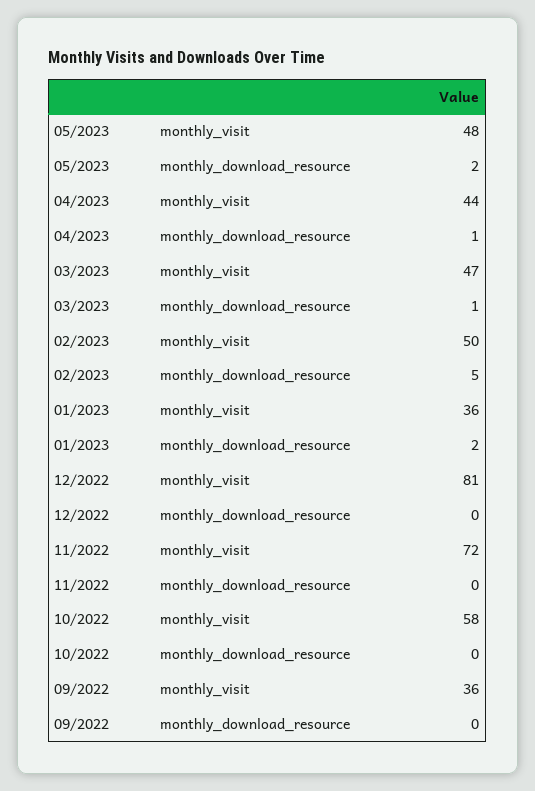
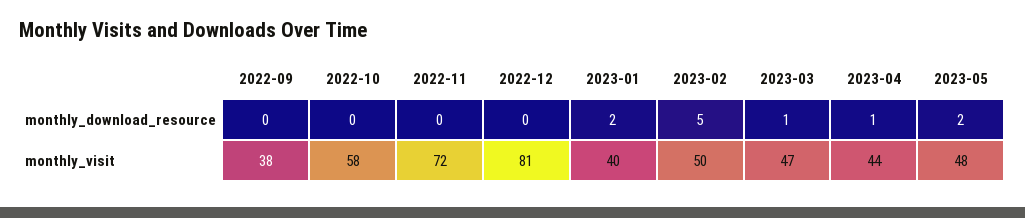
  {
    "05/2023": {
      "monthly_visit": 48,
      "monthly_download_resource": 2
    },
    "04/2023": {
      "monthly_visit": 44,
      "monthly_download_resource": 1
    },
    "03/2023": {
      "monthly_visit": 47,
      "monthly_download_resource": 1
    },
    "02/2023": {
      "monthly_visit": 50,
      "monthly_download_resource": 5
    },
    "01/2023": {
-     "monthly_visit": 36,
+     "monthly_visit": 40,
      "monthly_download_resource": 2
    },
    "12/2022": {
      "monthly_visit": 81,
      "monthly_download_resource": 0
    },
    "11/2022": {
      "monthly_visit": 72,
      "monthly_download_resource": 0
    },
    "10/2022": {
      "monthly_visit": 58,
      "monthly_download_resource": 0
    },
    "09/2022": {
-     "monthly_visit": 36,
+     "monthly_visit": 38,
      "monthly_download_resource": 0
    }
  }

